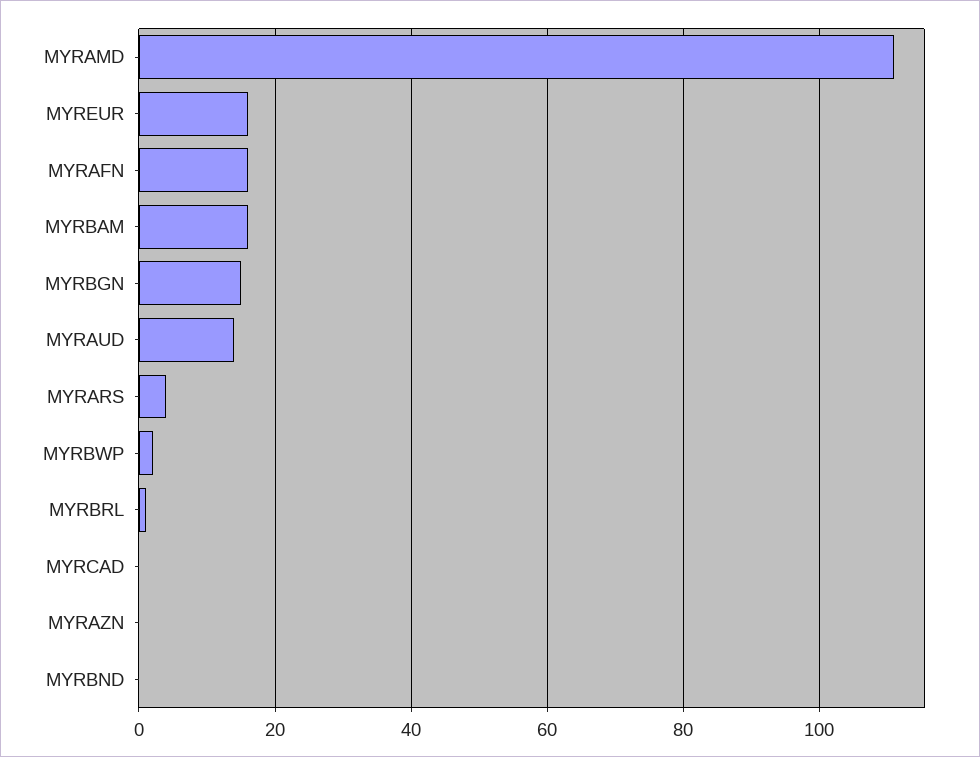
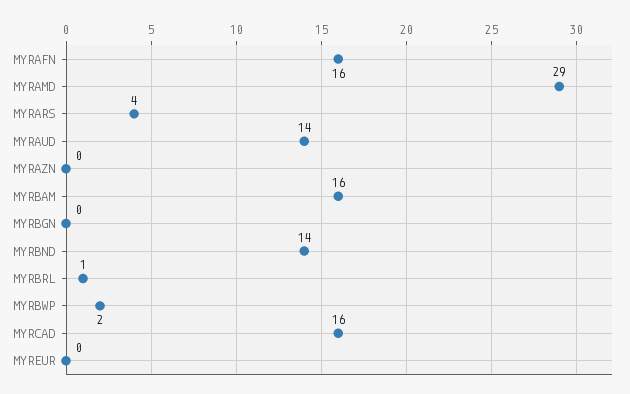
  {
-   "MYRAMD": 110,
+   "MYRAMD": 29,
-   "MYREUR": 15,
+   "MYREUR": 0,
    "MYRAFN": 16,
    "MYRBAM": 16,
-   "MYRBGN": 15,
+   "MYRBGN": 0,
    "MYRAUD": 14,
    "MYRARS": 4,
    "MYRBWP": 2,
    "MYRBRL": 1,
-   "MYRCAD": 0,
+   "MYRCAD": 16,
    "MYRAZN": 0,
-   "MYRBND": 0
+   "MYRBND": 14
  }

